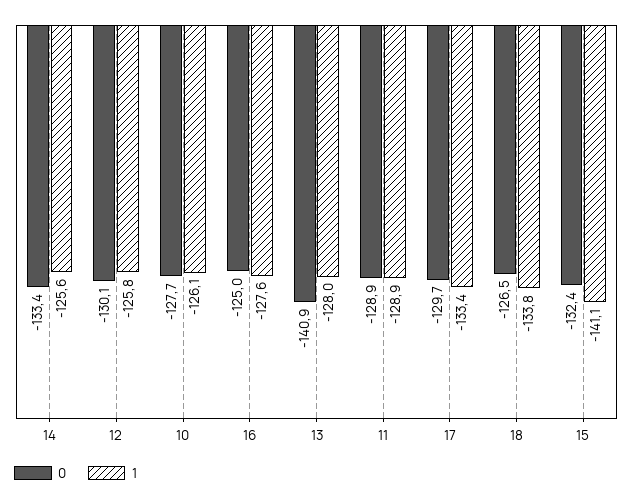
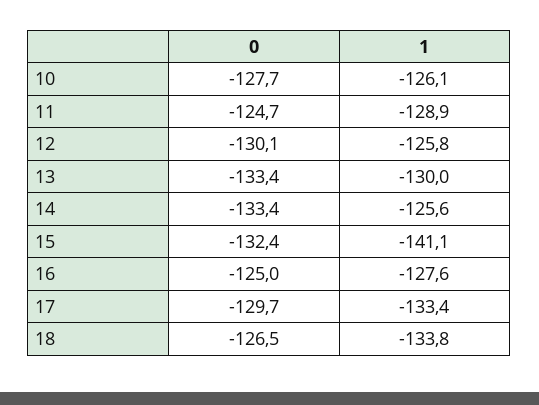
  {
    "0": {
      "14": -133.4,
      "12": -130.1,
      "10": -127.7,
      "16": -125,
-     "13": -140.9,
+     "13": -133.4,
-     "11": -128.9,
+     "11": -124.7,
      "17": -129.7,
      "18": -126.5,
      "15": -132.4
    },
    "1": {
      "14": -125.6,
      "12": -125.8,
      "10": -126.1,
      "16": -127.6,
-     "13": -128,
+     "13": -130,
      "11": -128.9,
      "17": -133.4,
      "18": -133.8,
      "15": -141.1
    }
  }

